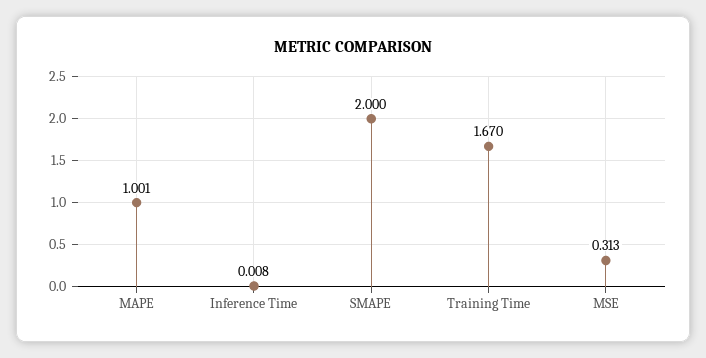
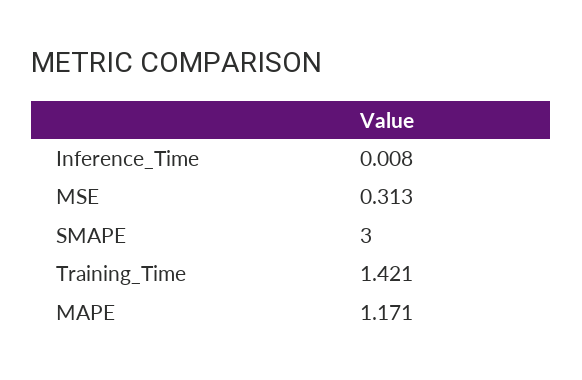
  {
-   "MAPE": 1.001,
+   "MAPE": 1.171,
    "Inference Time": 0.008,
-   "SMAPE": 2,
+   "SMAPE": 3,
-   "Training Time": 1.67,
+   "Training Time": 1.421,
    "MSE": 0.313
  }

